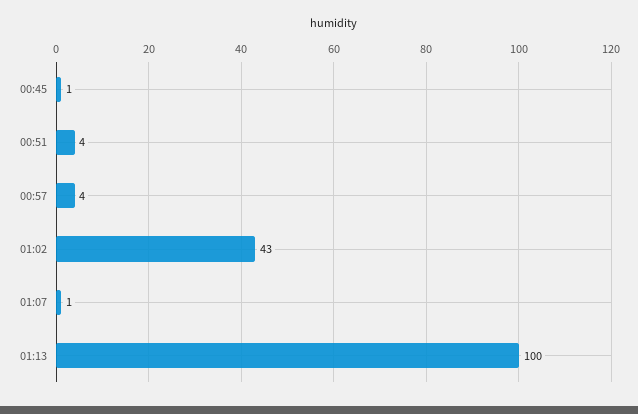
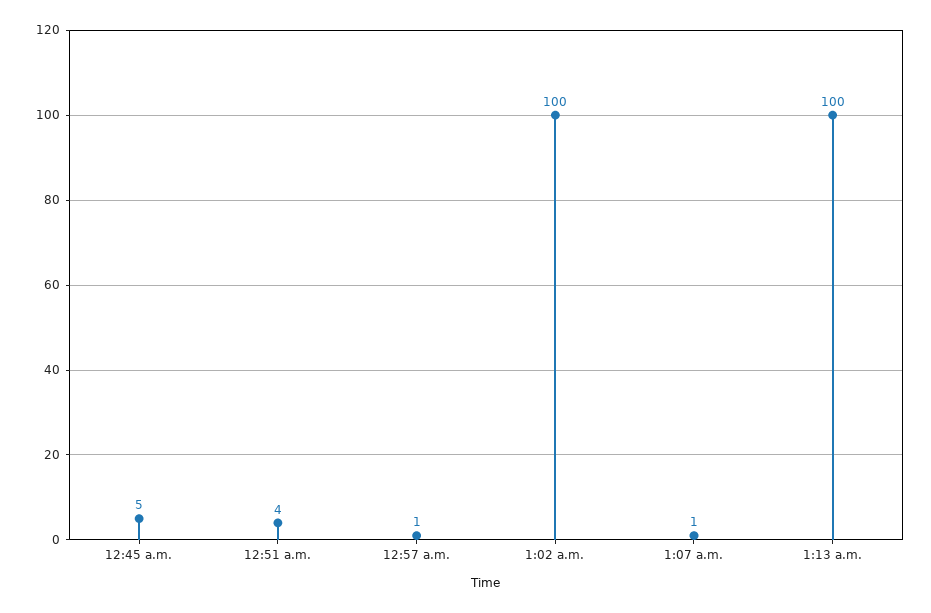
  {
-   "00:45": 1,
+   "00:45": 5,
    "00:51": 4,
-   "00:57": 4,
+   "00:57": 1,
-   "01:02": 43,
+   "01:02": 100,
    "01:07": 1,
    "01:13": 100
  }

